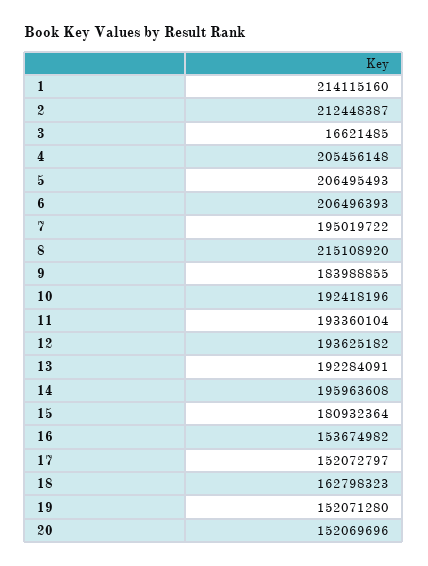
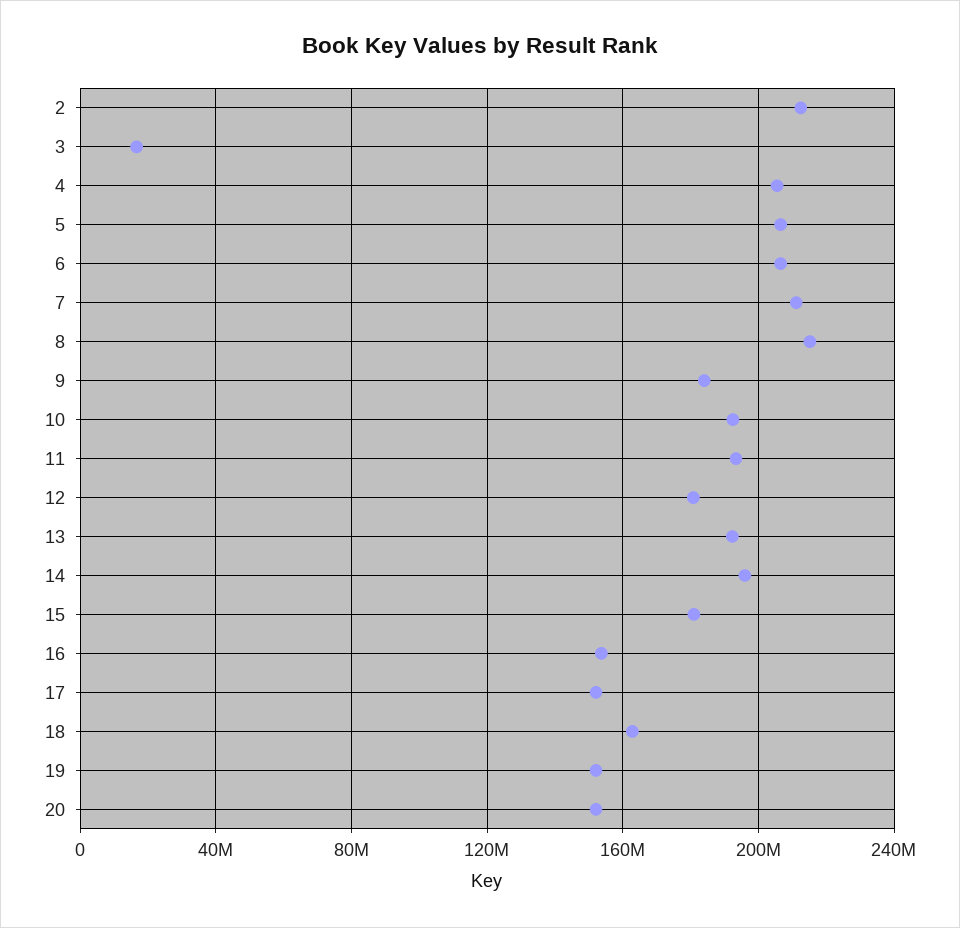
  {
-   "1": 214115160,
    "2": 212448387,
    "3": 16621485,
    "4": 205456148,
    "5": 206495493,
    "6": 206496393,
-   "7": 195019722,
+   "7": 210000000,
    "8": 215108920,
    "9": 183988855,
    "10": 192418196,
    "11": 193360104,
-   "12": 193625182,
+   "12": 180000000,
    "13": 192284091,
    "14": 195963608,
    "15": 180932364,
    "16": 153674982,
    "17": 152072797,
    "18": 162798323,
    "19": 152071280,
    "20": 152069696
  }

